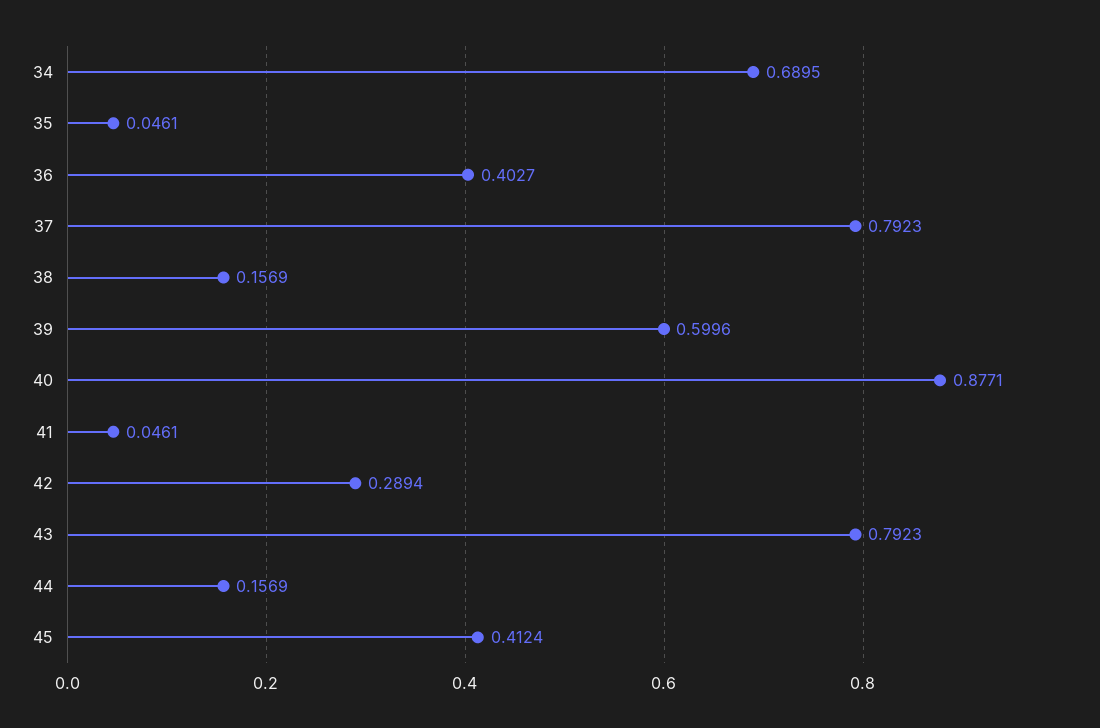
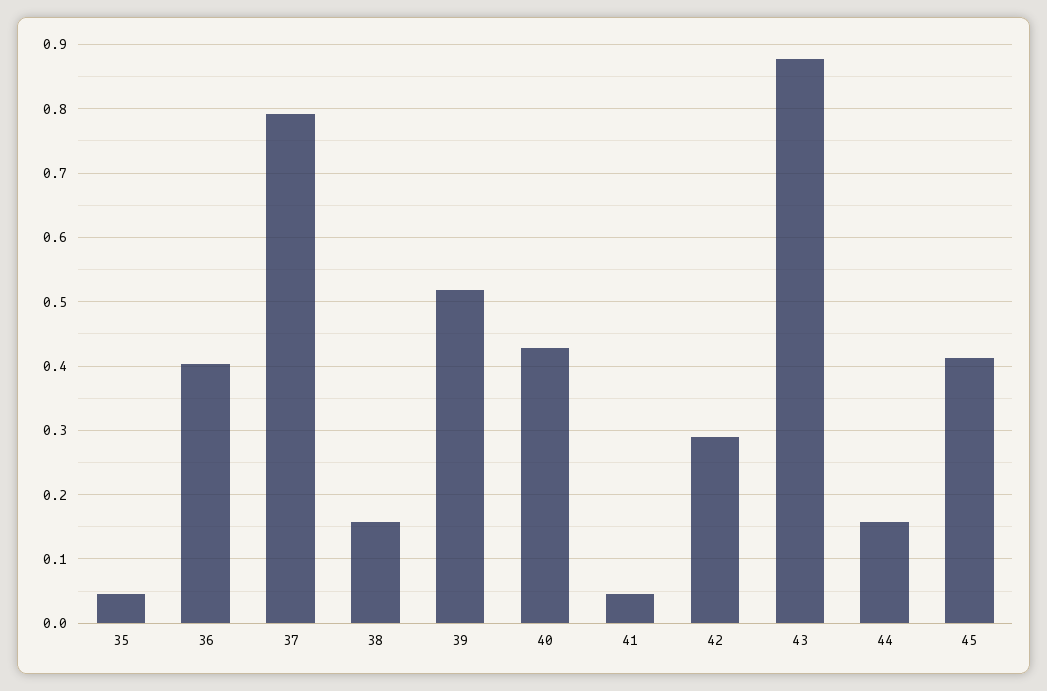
  {
-   "34": 0.6895,
    "35": 0.0461,
    "36": 0.4027,
    "37": 0.7923,
    "38": 0.1569,
-   "39": 0.5996,
+   "39": 0.52,
-   "40": 0.8771,
+   "40": 0.43,
    "41": 0.0461,
    "42": 0.2894,
-   "43": 0.7923,
+   "43": 0.88,
    "44": 0.1569,
    "45": 0.4124
  }

